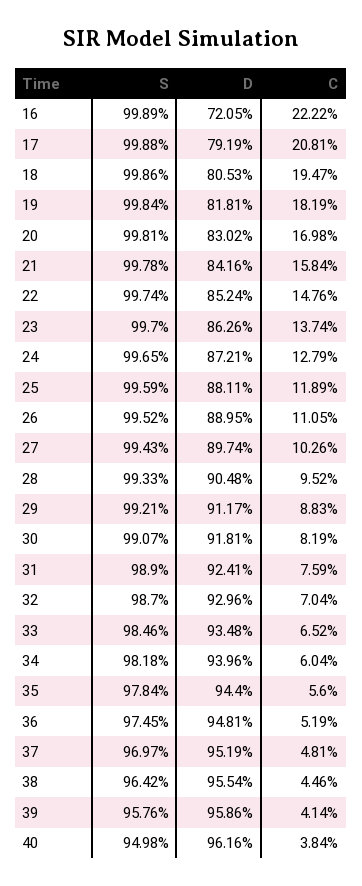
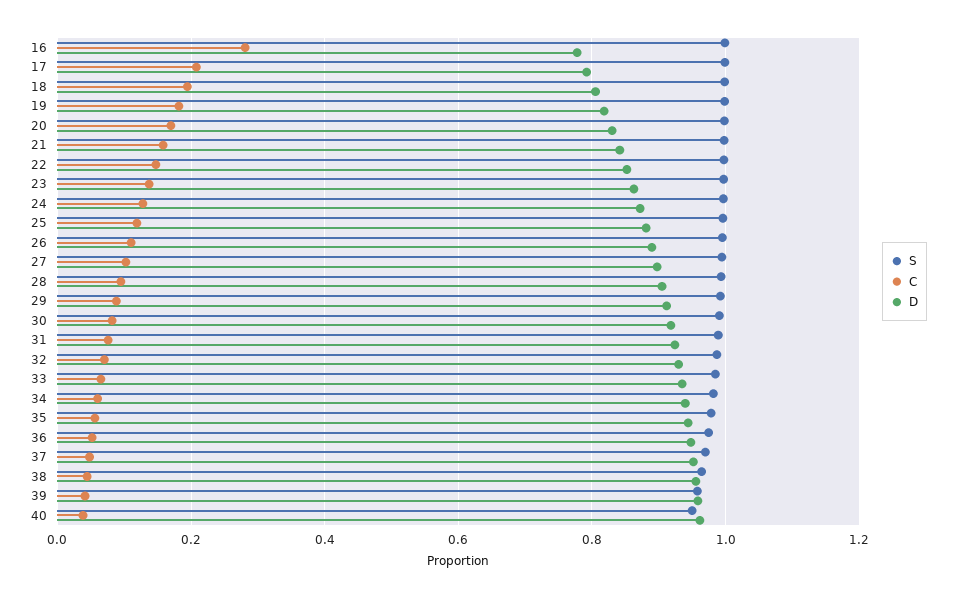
  {
    "S": {
      "16": 0.9989,
      "17": 0.9988,
      "18": 0.9986,
      "19": 0.9984,
      "20": 0.9981,
      "21": 0.9978,
      "22": 0.9974,
      "23": 0.997,
      "24": 0.9965,
      "25": 0.9959,
      "26": 0.9952,
      "27": 0.9943,
      "28": 0.9933,
      "29": 0.9921,
      "30": 0.9907,
      "31": 0.989,
      "32": 0.987,
      "33": 0.9846,
      "34": 0.9818,
      "35": 0.9784,
      "36": 0.9745,
      "37": 0.9697,
      "38": 0.9642,
      "39": 0.9576,
      "40": 0.9498
    },
    "D": {
-     "16": 0.7205,
+     "16": 0.78,
      "17": 0.7919,
      "18": 0.8053,
      "19": 0.8181,
      "20": 0.8302,
      "21": 0.8416,
      "22": 0.8524,
      "23": 0.8626,
      "24": 0.8721,
      "25": 0.8811,
      "26": 0.8895,
      "27": 0.8974,
      "28": 0.9048,
      "29": 0.9117,
      "30": 0.9181,
      "31": 0.9241,
      "32": 0.9296,
      "33": 0.9348,
      "34": 0.9396,
      "35": 0.944,
      "36": 0.9481,
      "37": 0.9519,
      "38": 0.9554,
      "39": 0.9586,
      "40": 0.9616
    },
    "C": {
-     "16": 0.2222,
+     "16": 0.28,
      "17": 0.2081,
      "18": 0.1947,
      "19": 0.1819,
      "20": 0.1698,
      "21": 0.1584,
      "22": 0.1476,
      "23": 0.1374,
      "24": 0.1279,
      "25": 0.1189,
      "26": 0.1105,
      "27": 0.1026,
      "28": 0.0952,
      "29": 0.0883,
      "30": 0.0819,
      "31": 0.0759,
      "32": 0.0704,
      "33": 0.0652,
      "34": 0.0604,
      "35": 0.056,
      "36": 0.0519,
      "37": 0.0481,
      "38": 0.0446,
      "39": 0.0414,
      "40": 0.0384
    }
  }

